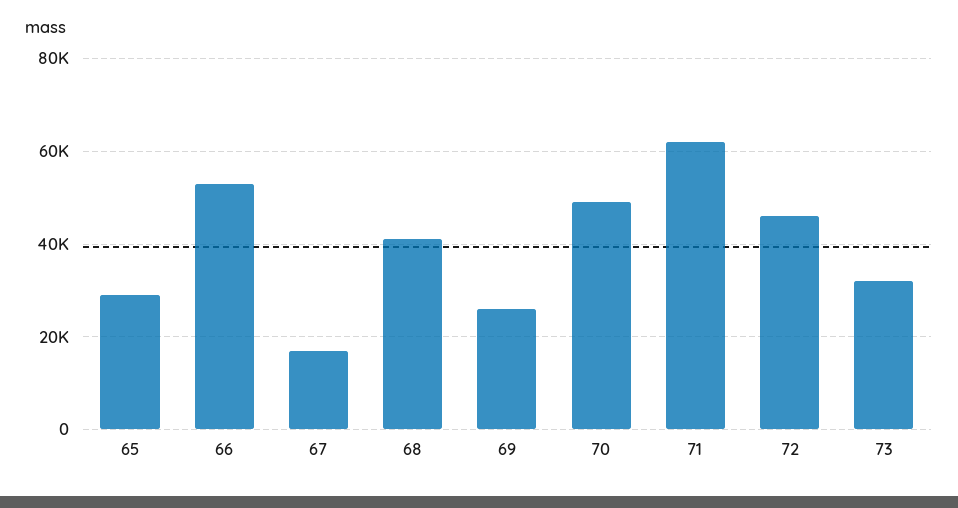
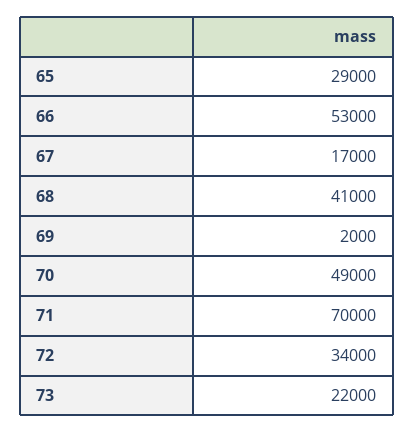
  {
    "65": 29000,
    "66": 53000,
    "67": 17000,
    "68": 41000,
-   "69": 26000,
+   "69": 2000,
    "70": 49000,
-   "71": 62000,
+   "71": 70000,
-   "72": 46000,
+   "72": 34000,
-   "73": 32000
+   "73": 22000
  }

